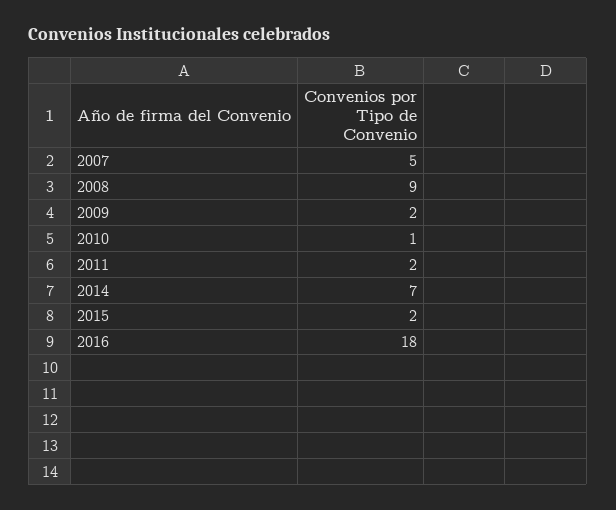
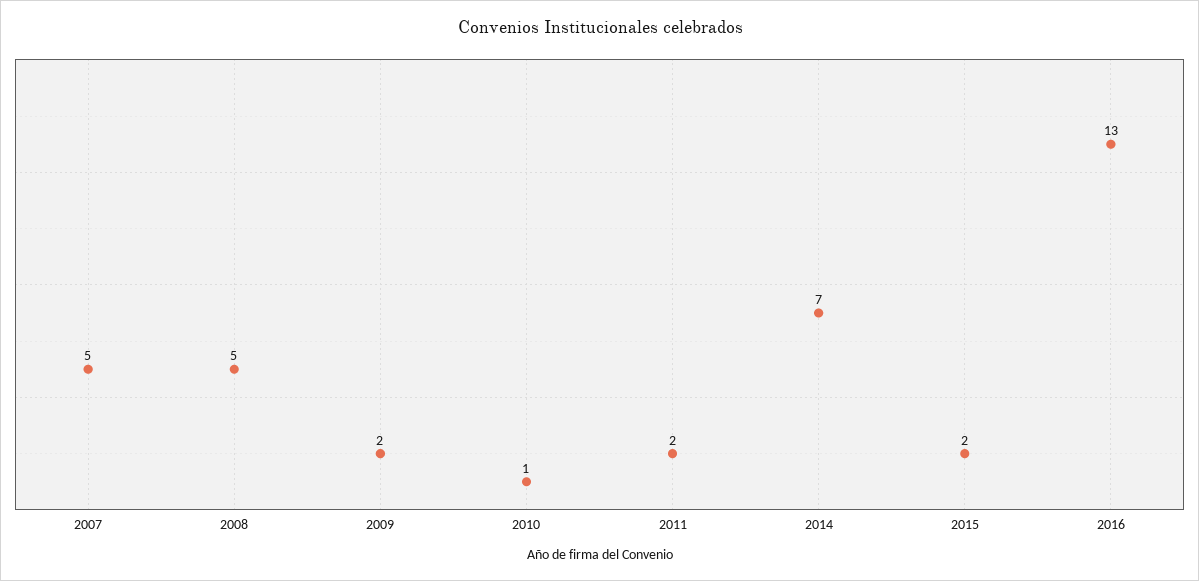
  {
    "2007": 5,
-   "2008": 9,
+   "2008": 5,
    "2009": 2,
    "2010": 1,
    "2011": 2,
    "2014": 7,
    "2015": 2,
-   "2016": 18
+   "2016": 13
  }

